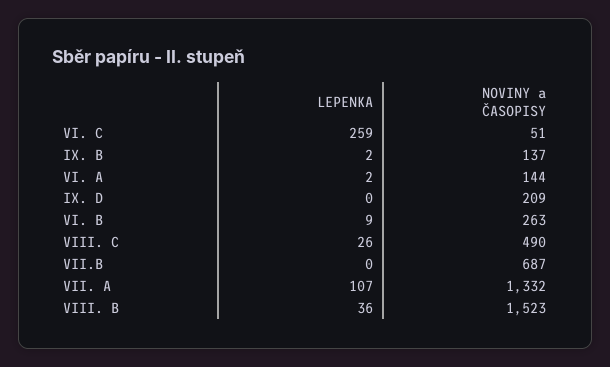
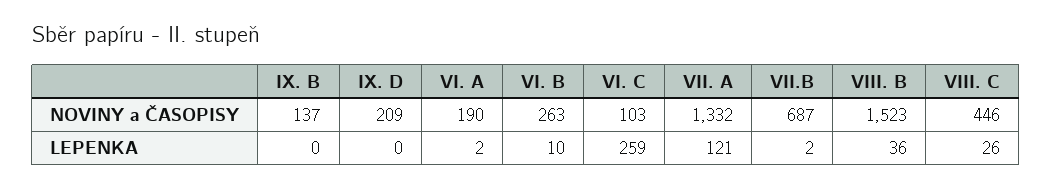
  {
    "LEPENKA": {
      "VI. C": 259,
-     "IX. B": 2,
+     "IX. B": 0,
      "VI. A": 2,
      "IX. D": 0,
-     "VI. B": 9,
+     "VI. B": 10,
      "VIII. C": 26,
-     "VII.B": 0,
+     "VII.B": 2,
-     "VII. A": 107,
+     "VII. A": 121,
      "VIII. B": 36
    },
    "NOVINY a ČASOPISY": {
-     "VI. C": 51,
+     "VI. C": 103,
      "IX. B": 137,
-     "VI. A": 144,
+     "VI. A": 190,
      "IX. D": 209,
      "VI. B": 263,
-     "VIII. C": 490,
+     "VIII. C": 446,
      "VII.B": 687,
      "VII. A": 1332,
      "VIII. B": 1523
    }
  }

